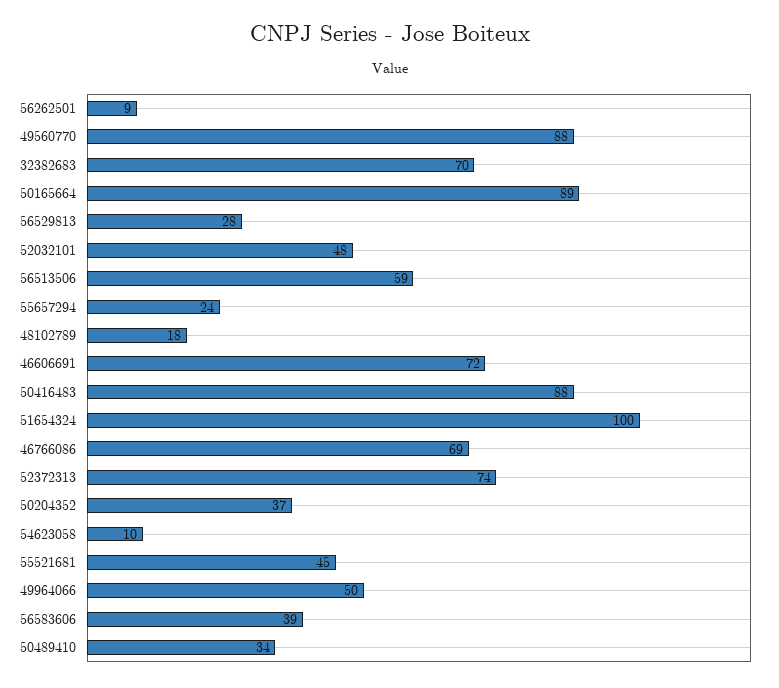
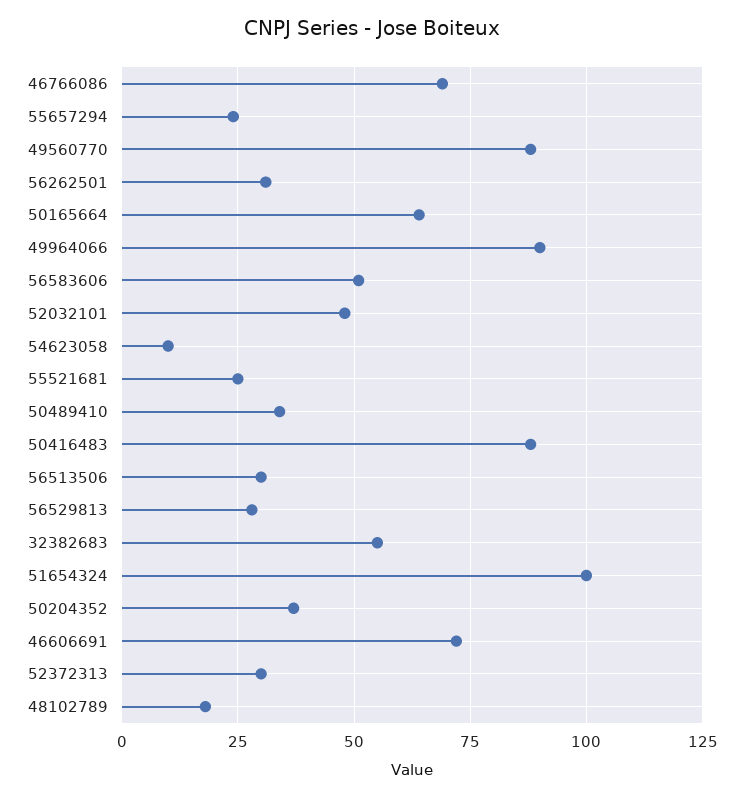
  {
-   "56262501": 9,
+   "56262501": 30,
    "49560770": 88,
-   "32382683": 70,
+   "32382683": 55,
-   "50165664": 89,
+   "50165664": 65,
    "56529813": 28,
    "52032101": 48,
-   "56513506": 59,
+   "56513506": 30,
    "55657294": 24,
    "48102789": 18,
    "46606691": 72,
    "50416483": 88,
    "51654324": 100,
    "46766086": 69,
-   "52372313": 74,
+   "52372313": 30,
    "50204352": 37,
    "54623058": 10,
-   "55521681": 45,
+   "55521681": 25,
-   "49964066": 50,
+   "49964066": 90,
-   "56583606": 39,
+   "56583606": 50,
    "50489410": 34
  }

